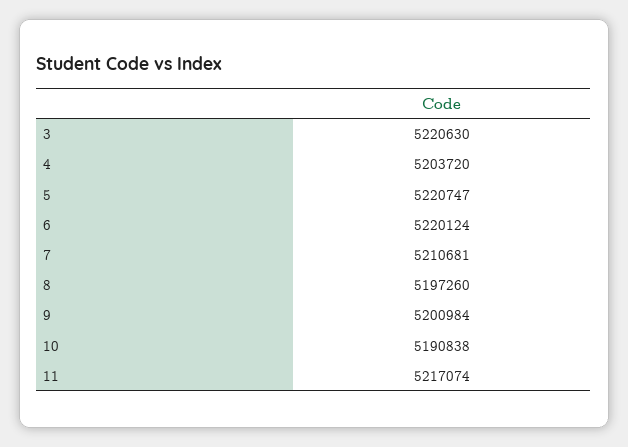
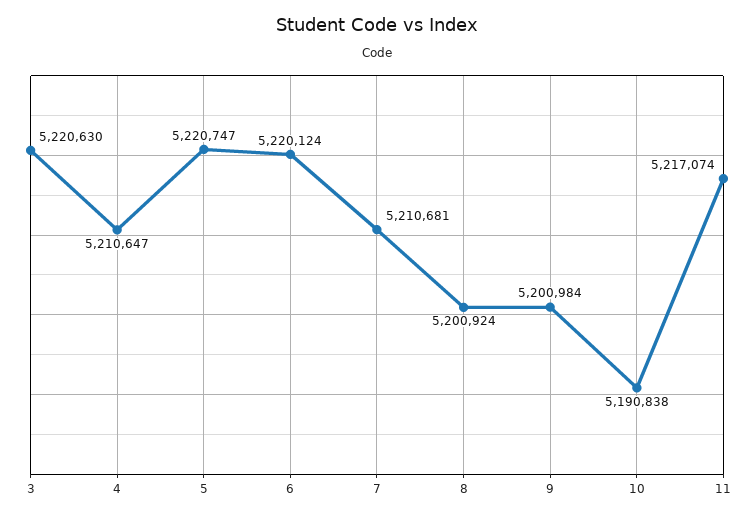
  {
    "3": 5220630,
-   "4": 5203720,
+   "4": 5210647,
    "5": 5220747,
    "6": 5220124,
    "7": 5210681,
-   "8": 5197260,
+   "8": 5200924,
    "9": 5200984,
    "10": 5190838,
    "11": 5217074
  }

